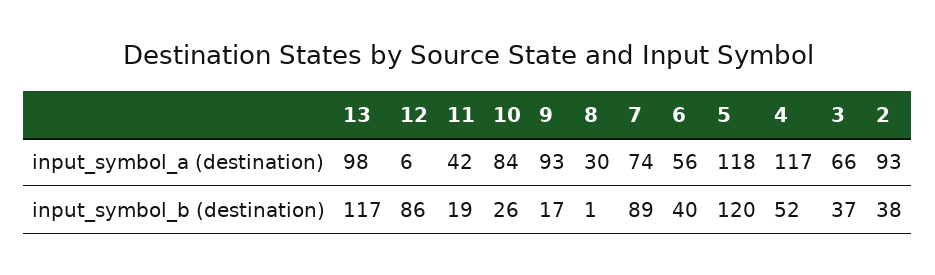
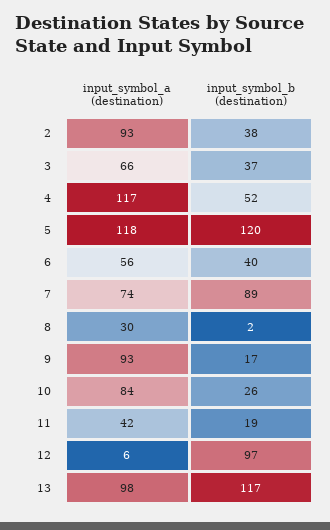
  {
    "13": {
      "input_symbol_a (destination)": 98,
      "input_symbol_b (destination)": 117
    },
    "12": {
      "input_symbol_a (destination)": 6,
-     "input_symbol_b (destination)": 86
+     "input_symbol_b (destination)": 97
    },
    "11": {
      "input_symbol_a (destination)": 42,
      "input_symbol_b (destination)": 19
    },
    "10": {
      "input_symbol_a (destination)": 84,
      "input_symbol_b (destination)": 26
    },
    "9": {
      "input_symbol_a (destination)": 93,
      "input_symbol_b (destination)": 17
    },
    "8": {
      "input_symbol_a (destination)": 30,
-     "input_symbol_b (destination)": 1
+     "input_symbol_b (destination)": 2
    },
    "7": {
      "input_symbol_a (destination)": 74,
      "input_symbol_b (destination)": 89
    },
    "6": {
      "input_symbol_a (destination)": 56,
      "input_symbol_b (destination)": 40
    },
    "5": {
      "input_symbol_a (destination)": 118,
      "input_symbol_b (destination)": 120
    },
    "4": {
      "input_symbol_a (destination)": 117,
      "input_symbol_b (destination)": 52
    },
    "3": {
      "input_symbol_a (destination)": 66,
      "input_symbol_b (destination)": 37
    },
    "2": {
      "input_symbol_a (destination)": 93,
      "input_symbol_b (destination)": 38
    }
  }

